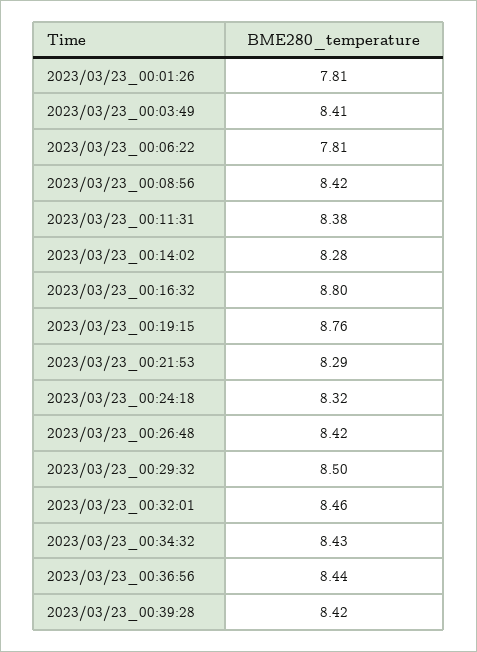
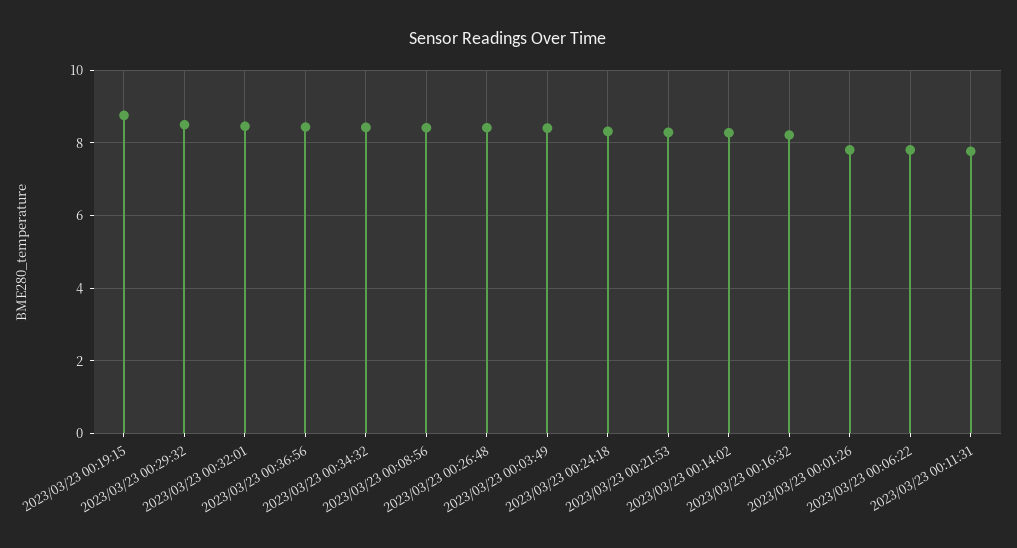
  {
    "2023/03/23_00:01:26": 7.81,
    "2023/03/23_00:03:49": 8.41,
    "2023/03/23_00:06:22": 7.81,
    "2023/03/23_00:08:56": 8.42,
-   "2023/03/23_00:11:31": 8.38,
+   "2023/03/23_00:11:31": 7.8,
    "2023/03/23_00:14:02": 8.28,
-   "2023/03/23_00:16:32": 8.8,
+   "2023/03/23_00:16:32": 8.2,
    "2023/03/23_00:19:15": 8.76,
    "2023/03/23_00:21:53": 8.29,
    "2023/03/23_00:24:18": 8.32,
    "2023/03/23_00:26:48": 8.42,
    "2023/03/23_00:29:32": 8.5,
    "2023/03/23_00:32:01": 8.46,
    "2023/03/23_00:34:32": 8.43,
-   "2023/03/23_00:36:56": 8.44,
+   "2023/03/23_00:36:56": 8.44
-   "2023/03/23_00:39:28": 8.42
  }

